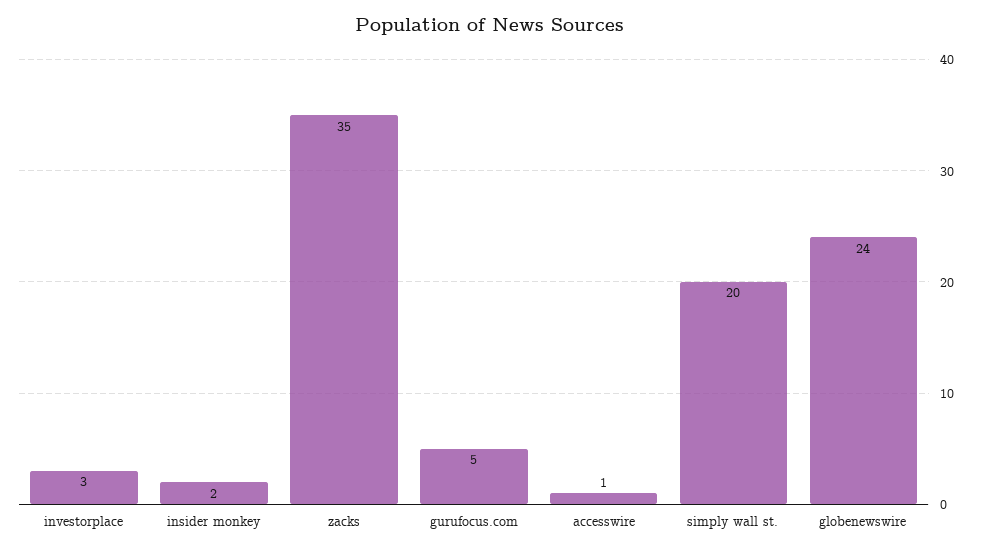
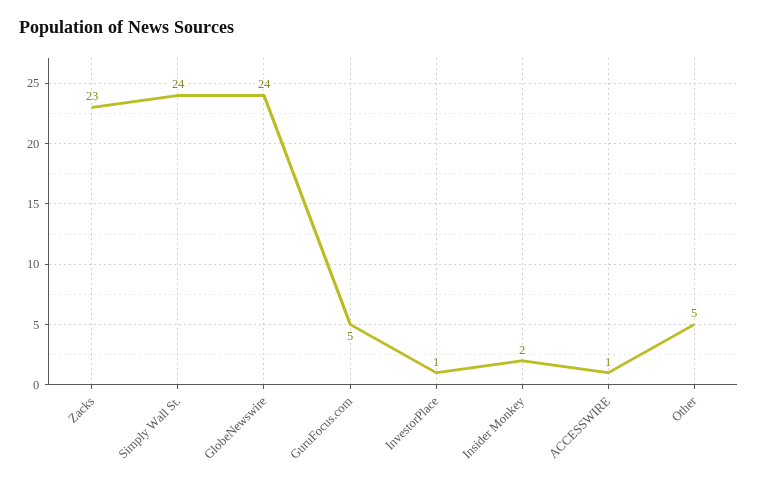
  {
-   "investorplace": 3,
+   "investorplace": 1,
    "insider monkey": 2,
-   "zacks": 35,
+   "zacks": 23,
    "gurufocus.com": 5,
    "accesswire": 1,
-   "simply wall st.": 20,
+   "simply wall st.": 24,
-   "globenewswire": 24
+   "globenewswire": 24,
+   "Other": 5
  }

